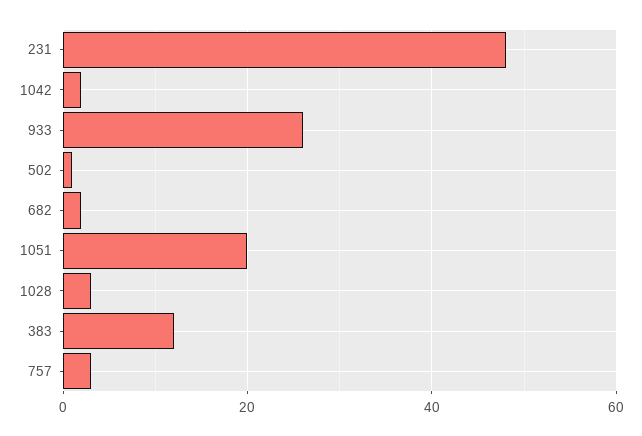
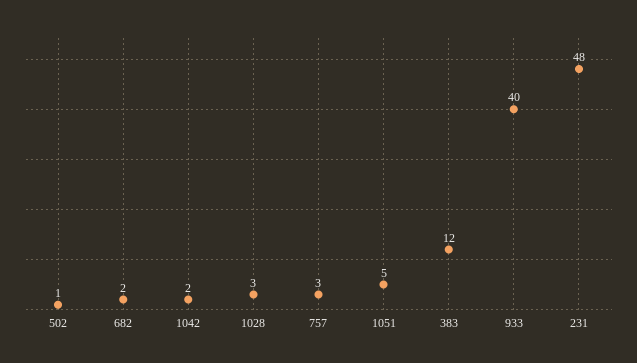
  {
    "231": 48,
    "1042": 2,
-   "933": 25,
+   "933": 40,
    "502": 1,
    "682": 2,
-   "1051": 20,
+   "1051": 5,
    "1028": 3,
    "383": 12,
    "757": 3
  }

